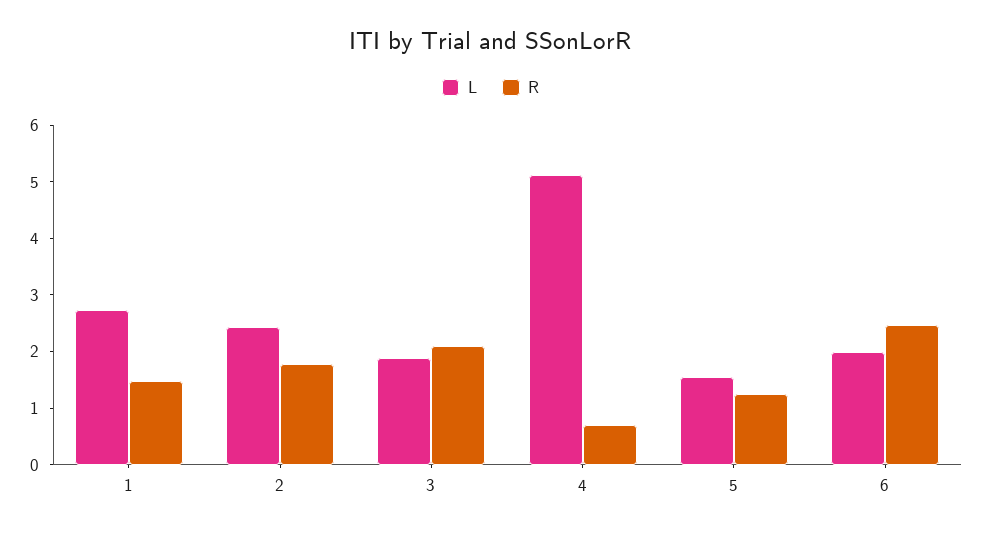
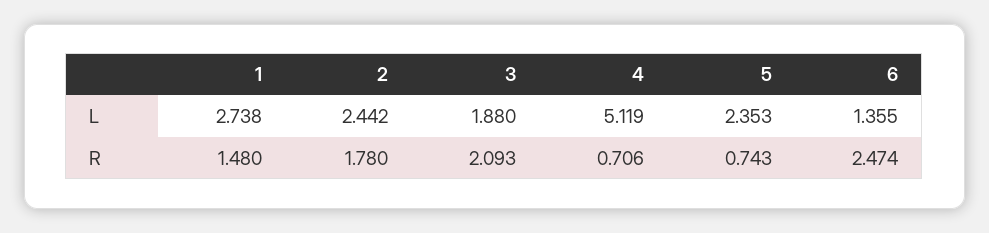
  {
    "L": {
      "1": 2.738,
      "2": 2.442,
      "3": 1.88,
      "4": 5.119,
-     "5": 1.6,
+     "5": 2.353,
-     "6": 2
+     "6": 1.355
    },
    "R": {
      "1": 1.48,
      "2": 1.78,
      "3": 2.093,
      "4": 0.706,
-     "5": 1.2,
+     "5": 0.743,
      "6": 2.474
    }
  }

